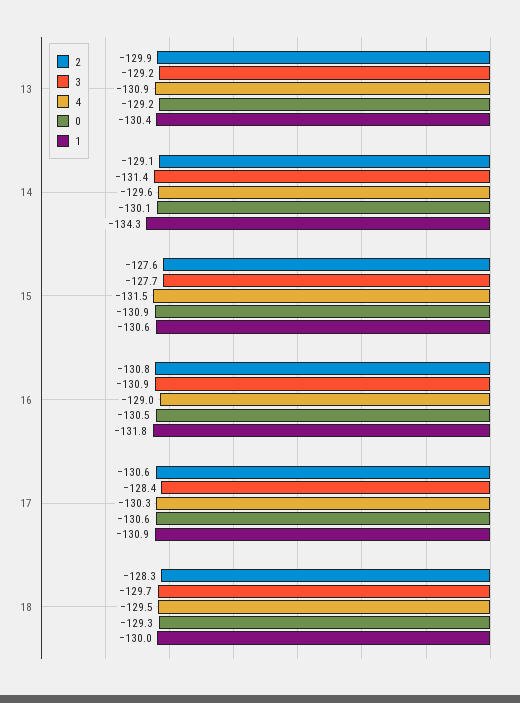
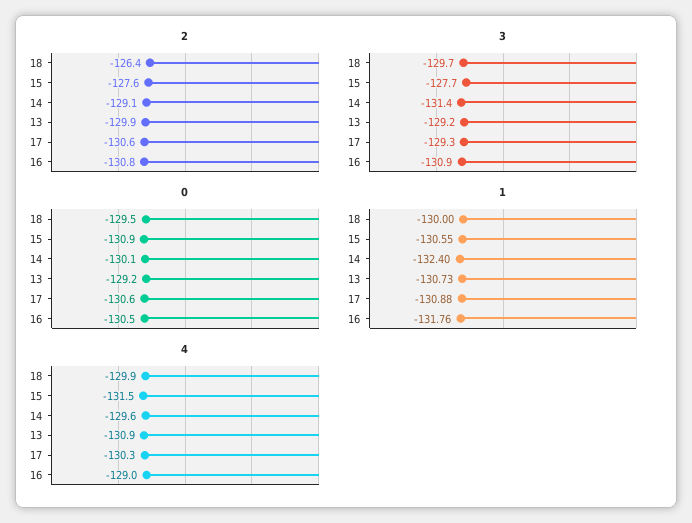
  {
    "2": {
      "13": -129.9,
      "14": -129.1,
      "15": -127.6,
      "16": -130.8,
      "17": -130.6,
-     "18": -128.3
+     "18": -126.4
    },
    "3": {
      "13": -129.2,
      "14": -131.4,
      "15": -127.7,
      "16": -130.9,
-     "17": -128.4,
+     "17": -129.3,
      "18": -129.7
    },
    "4": {
      "13": -130.9,
      "14": -129.6,
      "15": -131.5,
      "16": -129,
      "17": -130.3,
-     "18": -129.5
+     "18": -129.9
    },
    "0": {
      "13": -129.2,
      "14": -130.1,
      "15": -130.9,
      "16": -130.5,
      "17": -130.6,
-     "18": -129.3
+     "18": -129.5
    },
    "1": {
-     "13": -130.4,
+     "13": -130.73,
-     "14": -134.3,
+     "14": -132.4,
      "15": -130.55,
      "16": -131.76,
      "17": -130.88,
      "18": -130
    }
  }

